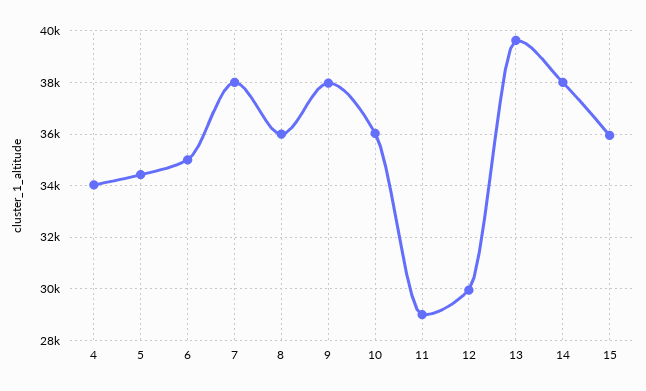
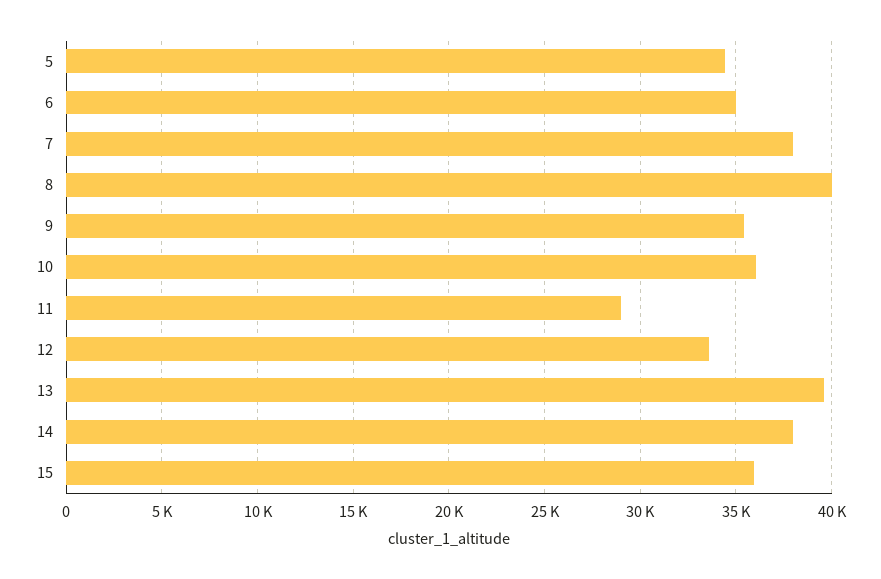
  {
-   "4": 34000,
    "5": 34500,
    "6": 35000,
    "7": 38000,
-   "8": 36000,
+   "8": 40000,
-   "9": 38000,
+   "9": 35500,
    "10": 36000,
    "11": 29000,
-   "12": 30000,
+   "12": 33500,
    "13": 39750,
    "14": 38000,
    "15": 36000
  }

